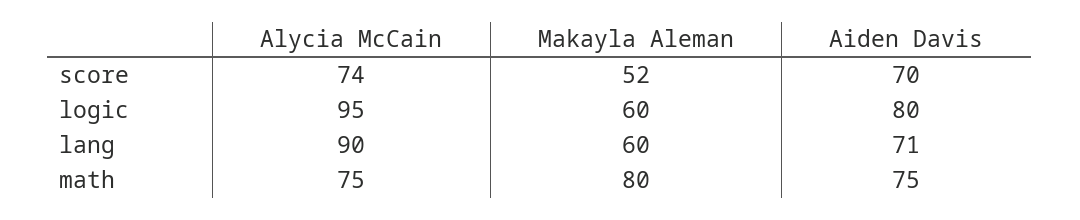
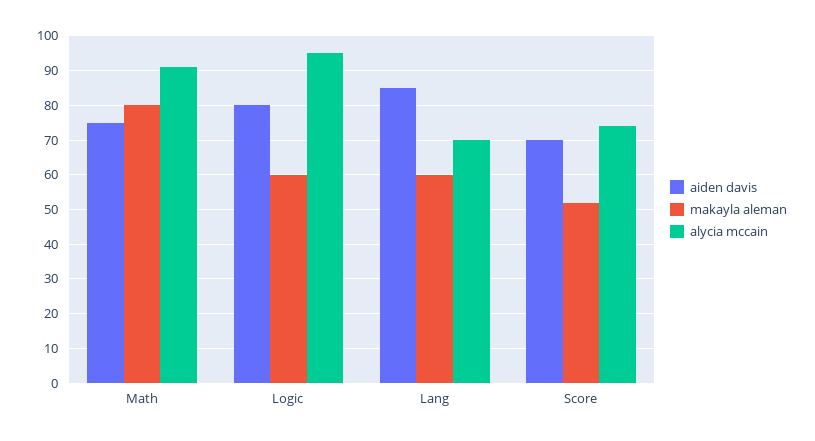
  {
    "Alycia McCain": {
      "score": 74,
      "logic": 95,
-     "lang": 90,
+     "lang": 70,
-     "math": 75
+     "math": 90
    },
    "Makayla Aleman": {
      "score": 52,
      "logic": 60,
      "lang": 60,
      "math": 80
    },
    "Aiden Davis": {
      "score": 70,
      "logic": 80,
-     "lang": 71,
+     "lang": 85,
      "math": 75
    }
  }

